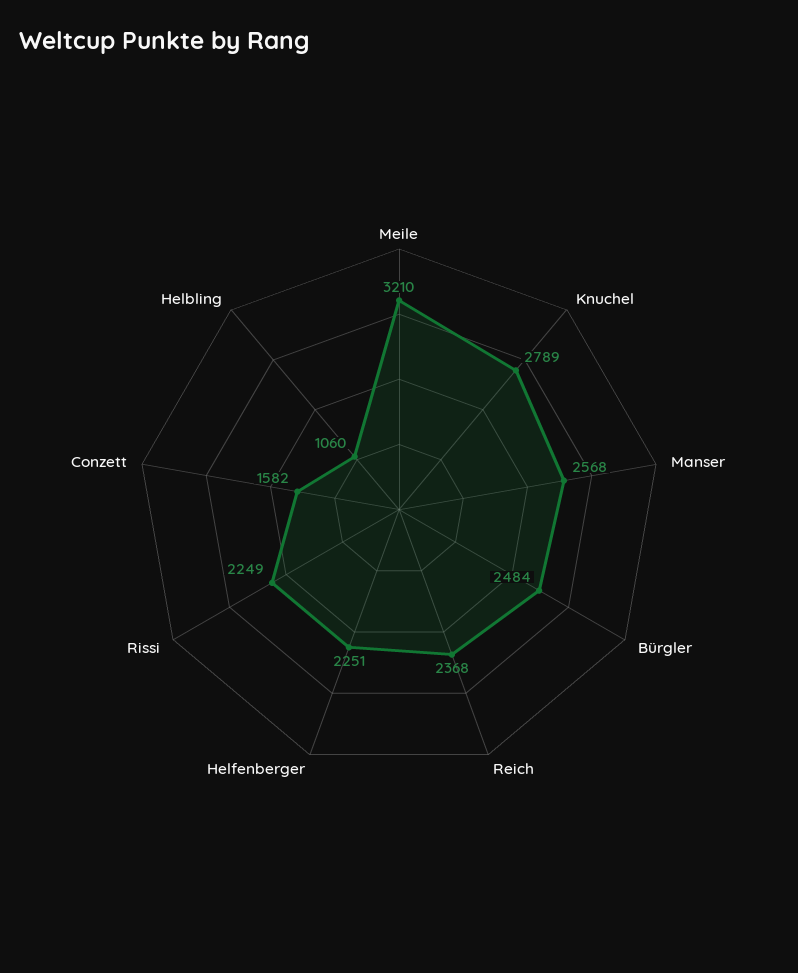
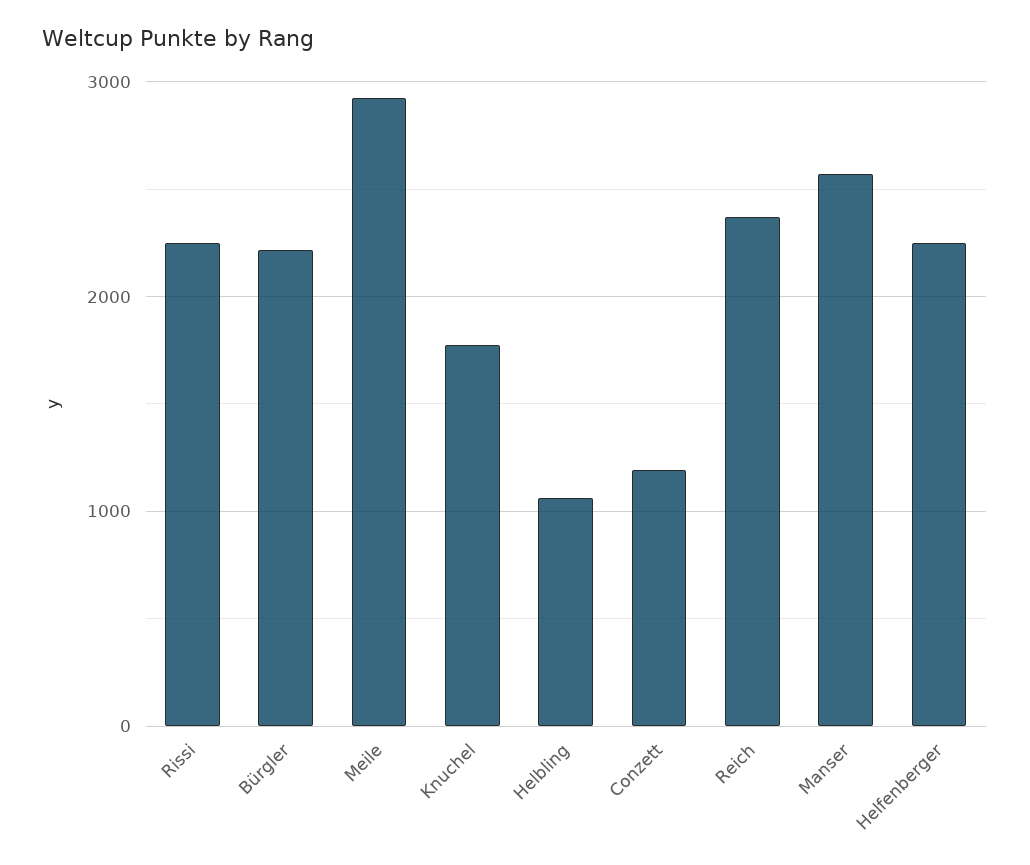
  {
-   "Meile": 3210,
+   "Meile": 2900,
-   "Knuchel": 2789,
+   "Knuchel": 1800,
    "Manser": 2568,
-   "Bürgler": 2484,
+   "Bürgler": 2200,
    "Reich": 2368,
    "Helfenberger": 2251,
    "Rissi": 2249,
-   "Conzett": 1582,
+   "Conzett": 1200,
    "Helbling": 1060
  }

